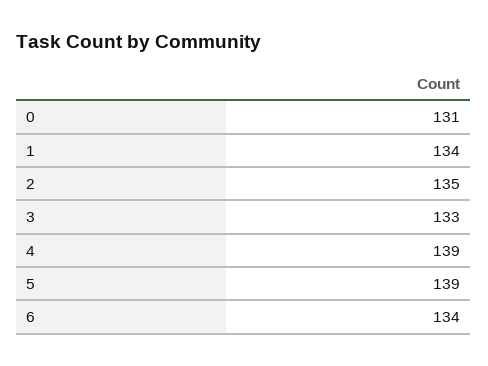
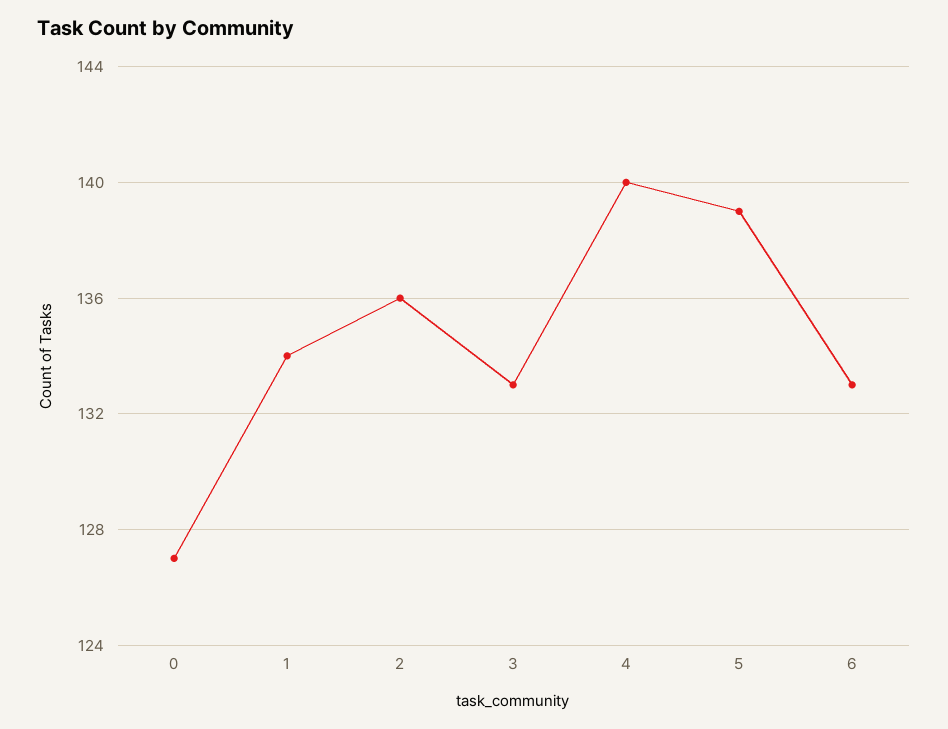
  {
-   "0": 131,
+   "0": 127,
    "1": 134,
-   "2": 135,
+   "2": 136,
    "3": 133,
-   "4": 139,
+   "4": 140,
    "5": 139,
-   "6": 134
+   "6": 133
  }

